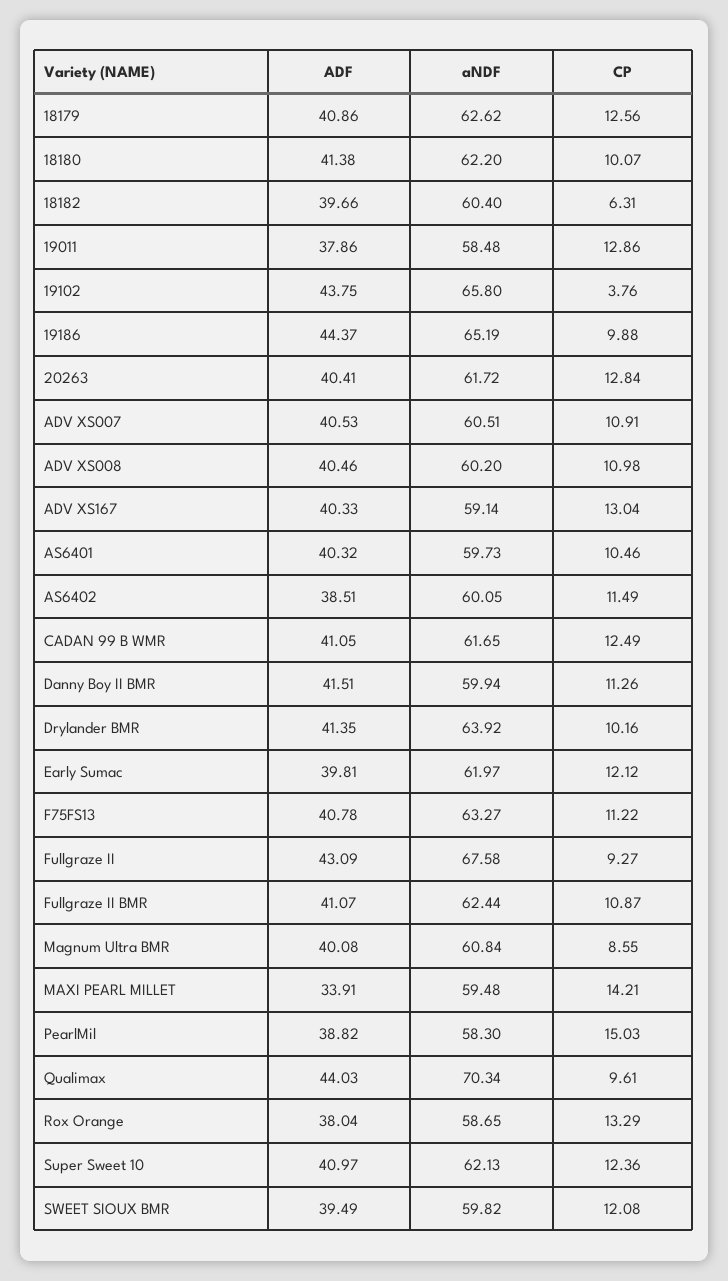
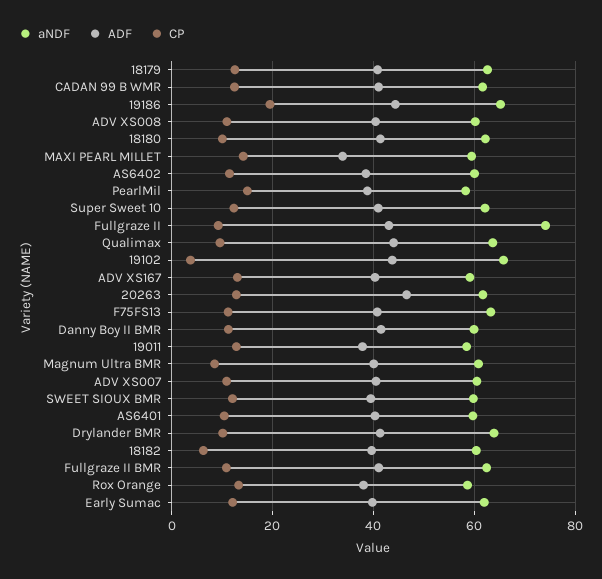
  {
    "ADF": {
      "18179": 40.86,
      "18180": 41.38,
      "18182": 39.66,
      "19011": 37.86,
      "19102": 43.75,
      "19186": 44.37,
-     "20263": 40.41,
+     "20263": 46,
      "ADV XS007": 40.53,
      "ADV XS008": 40.46,
      "ADV XS167": 40.33,
      "AS6401": 40.32,
      "AS6402": 38.51,
      "CADAN 99 B WMR": 41.05,
      "Danny Boy II BMR": 41.51,
      "Drylander BMR": 41.35,
      "Early Sumac": 39.81,
      "F75FS13": 40.78,
      "Fullgraze II": 43.09,
      "Fullgraze II BMR": 41.07,
      "Magnum Ultra BMR": 40.08,
      "MAXI PEARL MILLET": 33.91,
      "PearlMil": 38.82,
      "Qualimax": 44.03,
      "Rox Orange": 38.04,
      "Super Sweet 10": 40.97,
      "SWEET SIOUX BMR": 39.49
    },
    "aNDF": {
      "18179": 62.62,
      "18180": 62.2,
      "18182": 60.4,
      "19011": 58.48,
      "19102": 65.8,
      "19186": 65.19,
      "20263": 61.72,
      "ADV XS007": 60.51,
      "ADV XS008": 60.2,
      "ADV XS167": 59.14,
      "AS6401": 59.73,
      "AS6402": 60.05,
      "CADAN 99 B WMR": 61.65,
      "Danny Boy II BMR": 59.94,
      "Drylander BMR": 63.92,
      "Early Sumac": 61.97,
      "F75FS13": 63.27,
-     "Fullgraze II": 67.58,
+     "Fullgraze II": 74,
      "Fullgraze II BMR": 62.44,
      "Magnum Ultra BMR": 60.84,
      "MAXI PEARL MILLET": 59.48,
      "PearlMil": 58.3,
-     "Qualimax": 70.34,
+     "Qualimax": 64,
      "Rox Orange": 58.65,
      "Super Sweet 10": 62.13,
      "SWEET SIOUX BMR": 59.82
    },
    "CP": {
      "18179": 12.56,
      "18180": 10.07,
      "18182": 6.31,
      "19011": 12.86,
      "19102": 3.76,
-     "19186": 9.88,
+     "19186": 20,
      "20263": 12.84,
      "ADV XS007": 10.91,
      "ADV XS008": 10.98,
      "ADV XS167": 13.04,
      "AS6401": 10.46,
      "AS6402": 11.49,
      "CADAN 99 B WMR": 12.49,
      "Danny Boy II BMR": 11.26,
      "Drylander BMR": 10.16,
      "Early Sumac": 12.12,
      "F75FS13": 11.22,
      "Fullgraze II": 9.27,
      "Fullgraze II BMR": 10.87,
      "Magnum Ultra BMR": 8.55,
      "MAXI PEARL MILLET": 14.21,
      "PearlMil": 15.03,
      "Qualimax": 9.61,
      "Rox Orange": 13.29,
      "Super Sweet 10": 12.36,
      "SWEET SIOUX BMR": 12.08
    }
  }

